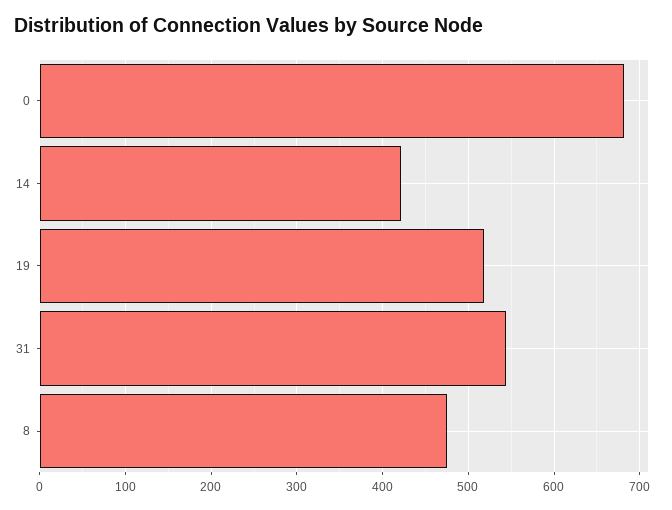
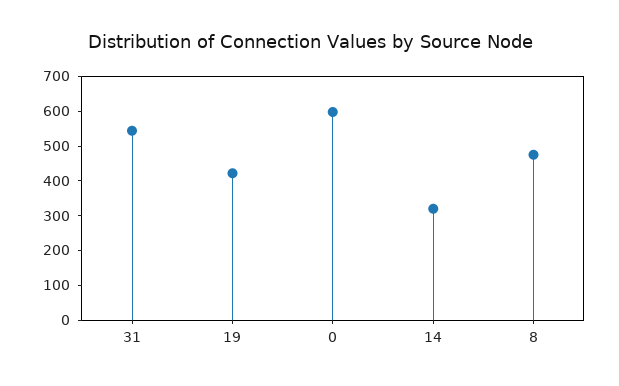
  {
-   "0": 680,
+   "0": 600,
-   "14": 420,
+   "14": 325,
-   "19": 520,
+   "19": 425,
    "31": 540,
    "8": 480
  }

